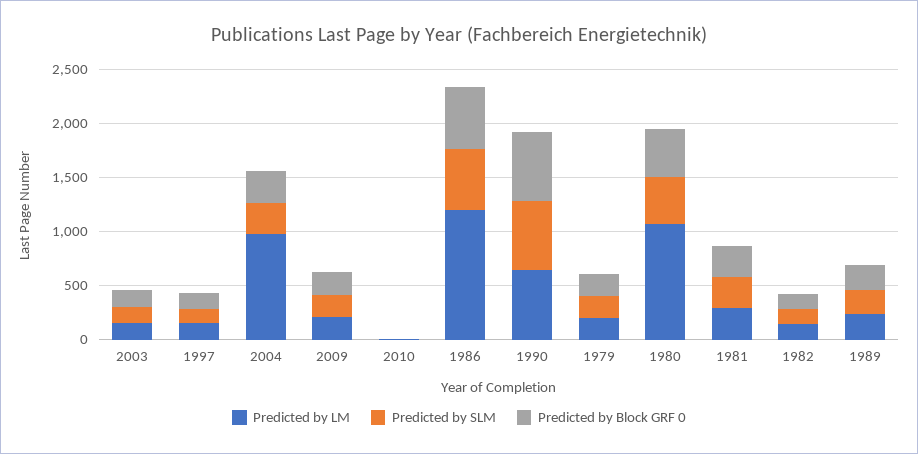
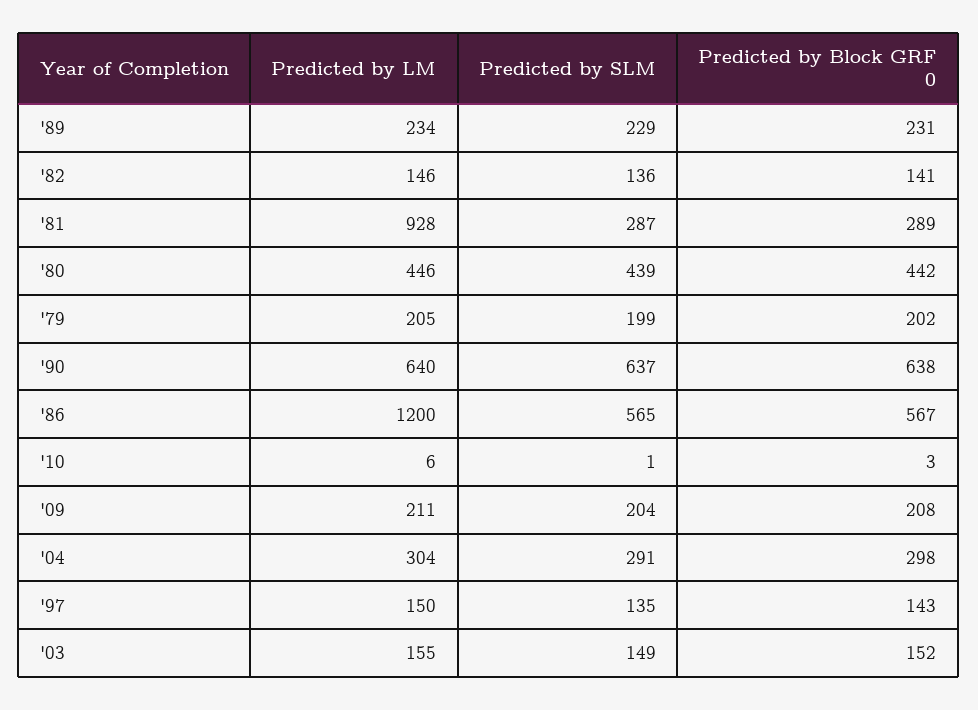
  {
    "Predicted by LM": {
      "2003": 155,
      "1997": 150,
-     "2004": 1000,
+     "2004": 304,
      "2009": 211,
      "2010": 6,
      "1986": 1200,
      "1990": 640,
      "1979": 205,
-     "1980": 1100,
+     "1980": 446,
-     "1981": 300,
+     "1981": 928,
      "1982": 146,
      "1989": 234
    },
    "Predicted by SLM": {
      "2003": 149,
      "1997": 135,
      "2004": 291,
      "2009": 204,
      "2010": 1,
      "1986": 565,
      "1990": 637,
      "1979": 199,
      "1980": 439,
      "1981": 287,
      "1982": 136,
      "1989": 229
    },
    "Predicted by Block GRF 0": {
      "2003": 152,
      "1997": 143,
      "2004": 298,
      "2009": 208,
      "2010": 3,
      "1986": 567,
      "1990": 638,
      "1979": 202,
      "1980": 442,
      "1981": 289,
      "1982": 141,
      "1989": 231
    }
  }

